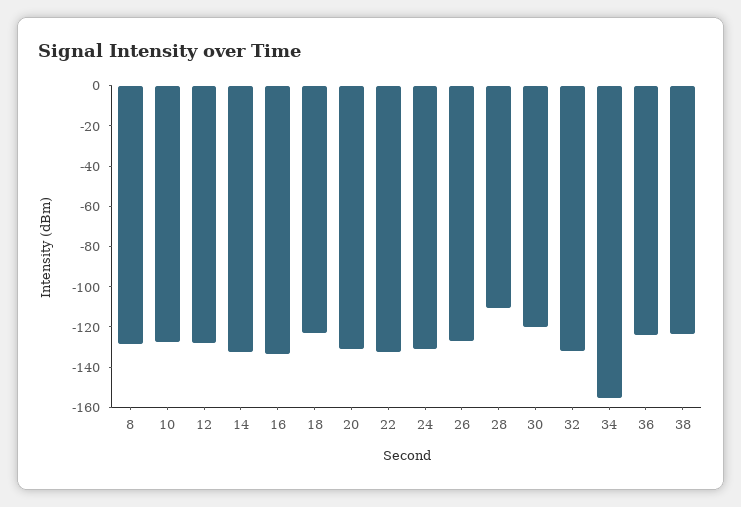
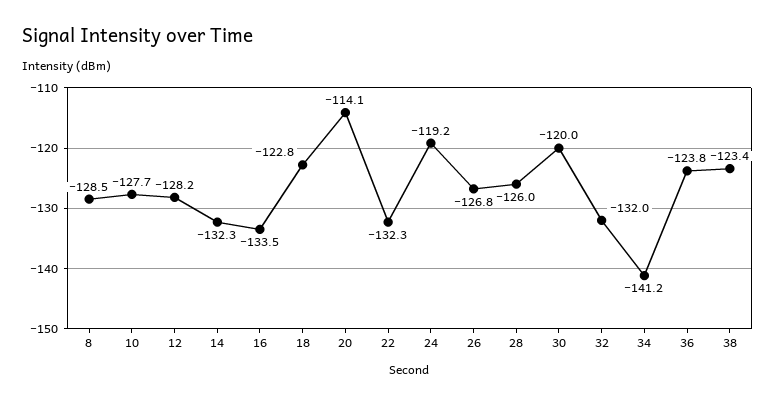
  {
    "8": -128.5,
    "10": -127.7,
    "12": -128.2,
    "14": -132.3,
    "16": -133.5,
    "18": -122.8,
-   "20": -130,
+   "20": -114.1,
    "22": -132.3,
-   "24": -130,
+   "24": -119.2,
    "26": -126.8,
-   "28": -110,
+   "28": -126,
    "30": -120,
    "32": -132,
-   "34": -155,
+   "34": -141.2,
    "36": -123.8,
    "38": -123.4
  }

